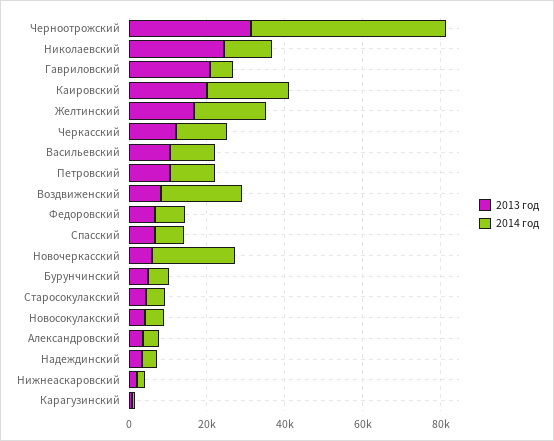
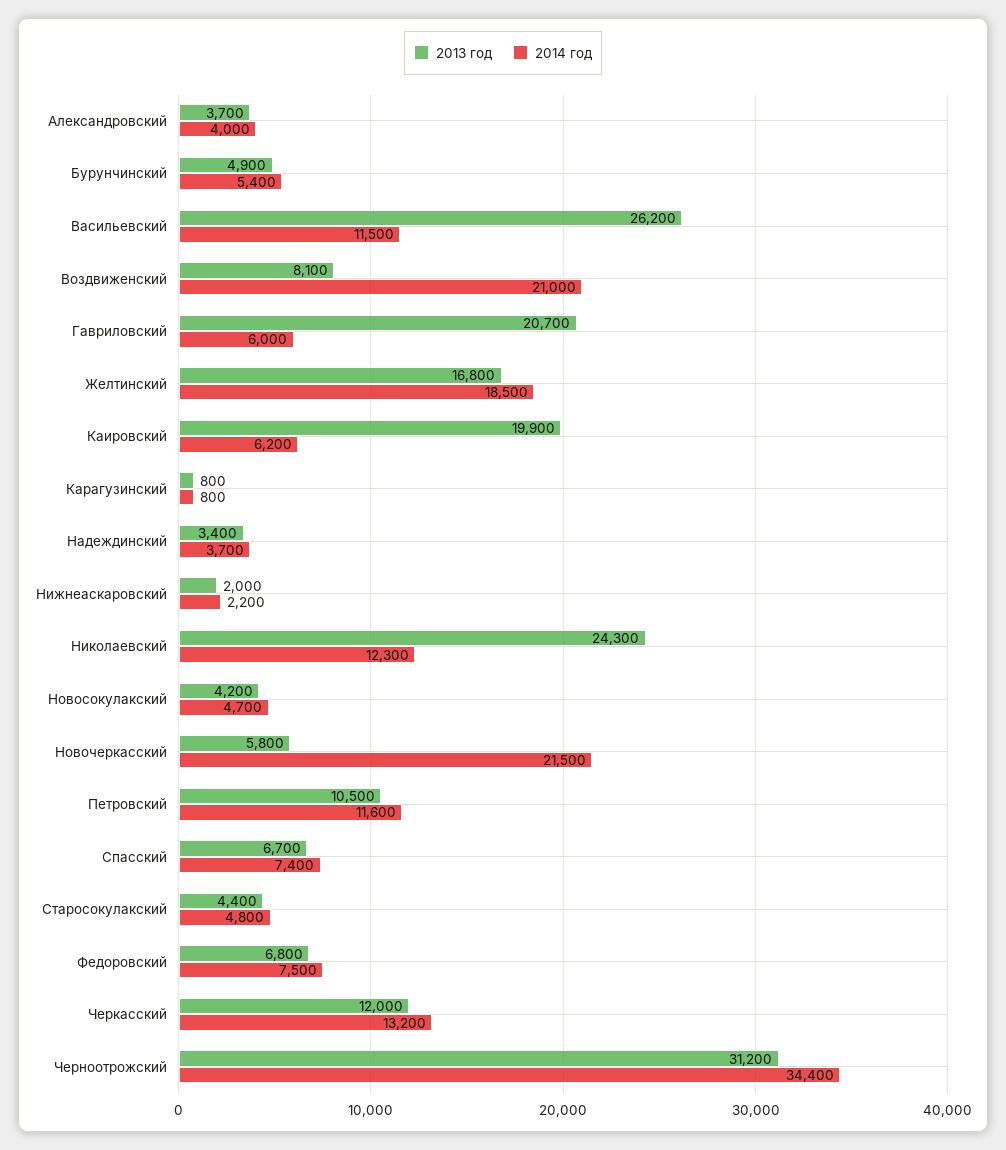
  {
    "2013 год": {
      "Черноотрожский": 31200,
      "Николаевский": 24300,
      "Гавриловский": 20700,
      "Каировский": 19900,
      "Желтинский": 16800,
      "Черкасский": 12000,
-     "Васильевский": 10000,
+     "Васильевский": 26200,
      "Петровский": 10500,
      "Воздвиженский": 8100,
      "Федоровский": 6800,
      "Спасский": 6700,
      "Новочеркасский": 5800,
      "Бурунчинский": 4900,
      "Старосокулакский": 4400,
      "Новосокулакский": 4200,
      "Александровский": 3700,
      "Надеждинский": 3400,
      "Нижнеаскаровский": 2000,
      "Карагузинский": 800
    },
    "2014 год": {
-     "Черноотрожский": 50000,
+     "Черноотрожский": 34400,
      "Николаевский": 12300,
      "Гавриловский": 6000,
-     "Каировский": 20000,
+     "Каировский": 6200,
      "Желтинский": 18500,
      "Черкасский": 13200,
      "Васильевский": 11500,
      "Петровский": 11600,
      "Воздвиженский": 21000,
      "Федоровский": 7500,
      "Спасский": 7400,
      "Новочеркасский": 21500,
      "Бурунчинский": 5400,
      "Старосокулакский": 4800,
      "Новосокулакский": 4700,
      "Александровский": 4000,
      "Надеждинский": 3700,
      "Нижнеаскаровский": 2200,
      "Карагузинский": 800
    }
  }

